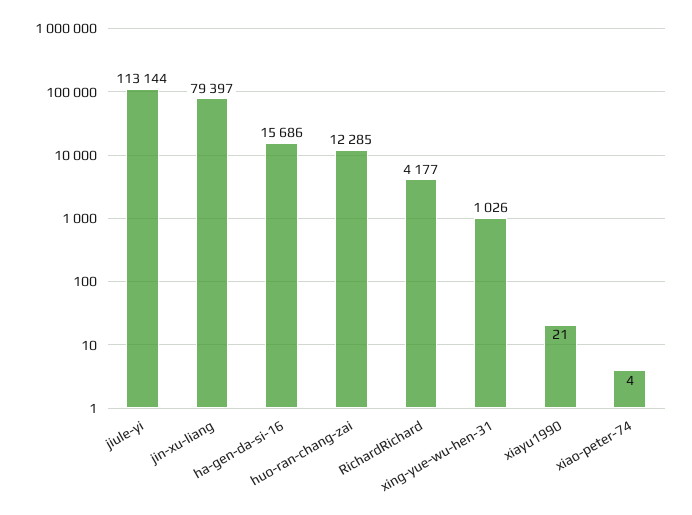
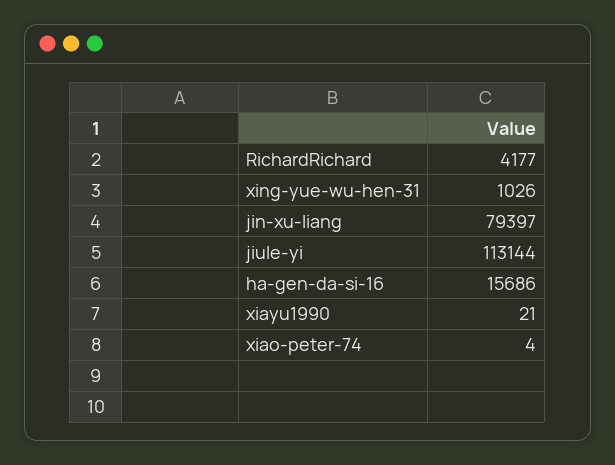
  {
    "jiule-yi": 113144,
    "jin-xu-liang": 79397,
    "ha-gen-da-si-16": 15686,
-   "huo-ran-chang-zai": 12285,
    "RichardRichard": 4177,
    "xing-yue-wu-hen-31": 1026,
    "xiayu1990": 21,
    "xiao-peter-74": 4
  }

